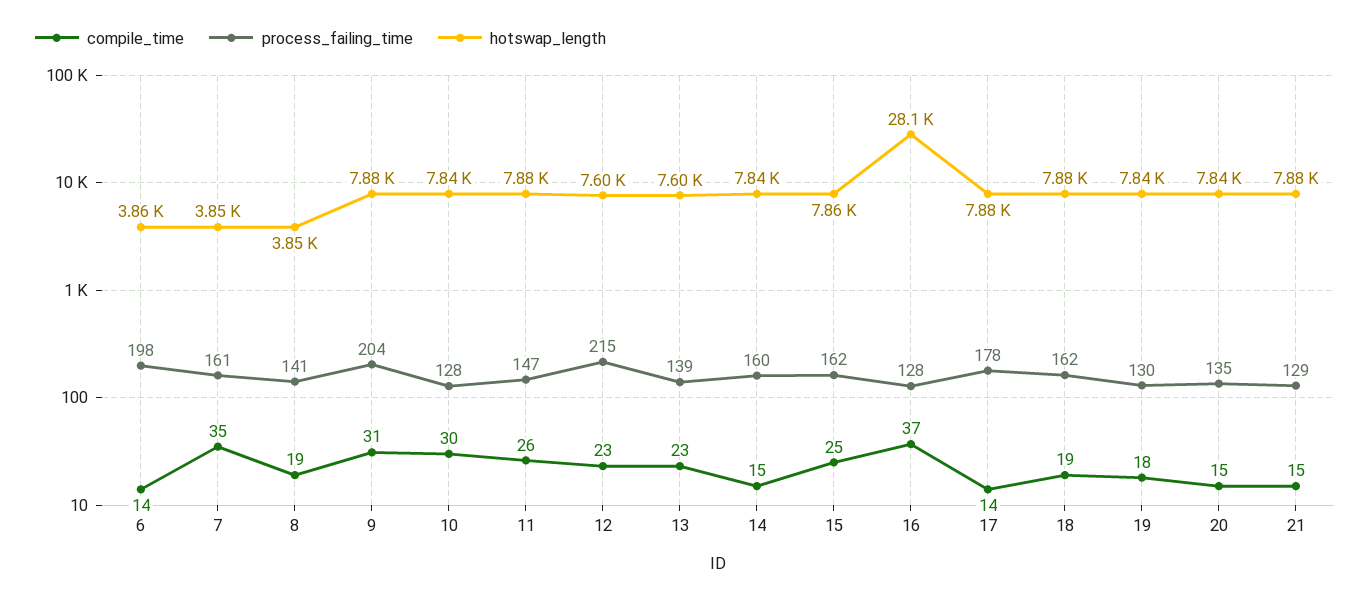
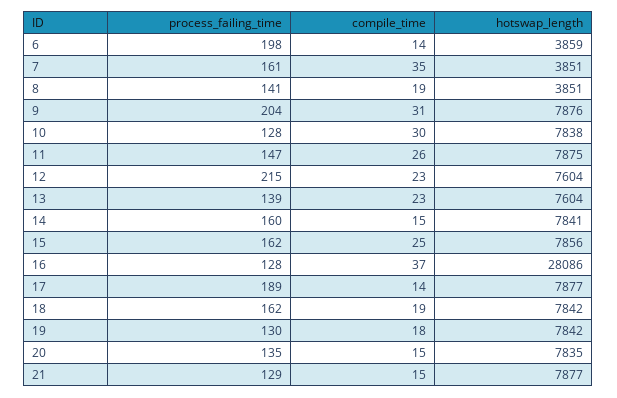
  {
    "compile_time": {
      "6": 14,
      "7": 35,
      "8": 19,
      "9": 31,
      "10": 30,
      "11": 26,
      "12": 23,
      "13": 23,
      "14": 15,
      "15": 25,
      "16": 37,
      "17": 14,
      "18": 19,
      "19": 18,
      "20": 15,
      "21": 15
    },
    "process_failing_time": {
      "6": 198,
      "7": 161,
      "8": 141,
      "9": 204,
      "10": 128,
      "11": 147,
      "12": 215,
      "13": 139,
      "14": 160,
      "15": 162,
      "16": 128,
-     "17": 178,
+     "17": 189,
      "18": 162,
      "19": 130,
      "20": 135,
      "21": 129
    },
    "hotswap_length": {
      "6": 3859,
      "7": 3851,
      "8": 3851,
      "9": 7876,
      "10": 7838,
      "11": 7875,
      "12": 7604,
      "13": 7604,
      "14": 7841,
      "15": 7856,
      "16": 28086,
      "17": 7877,
-     "18": 7880,
+     "18": 7842,
      "19": 7842,
      "20": 7835,
      "21": 7877
    }
  }

